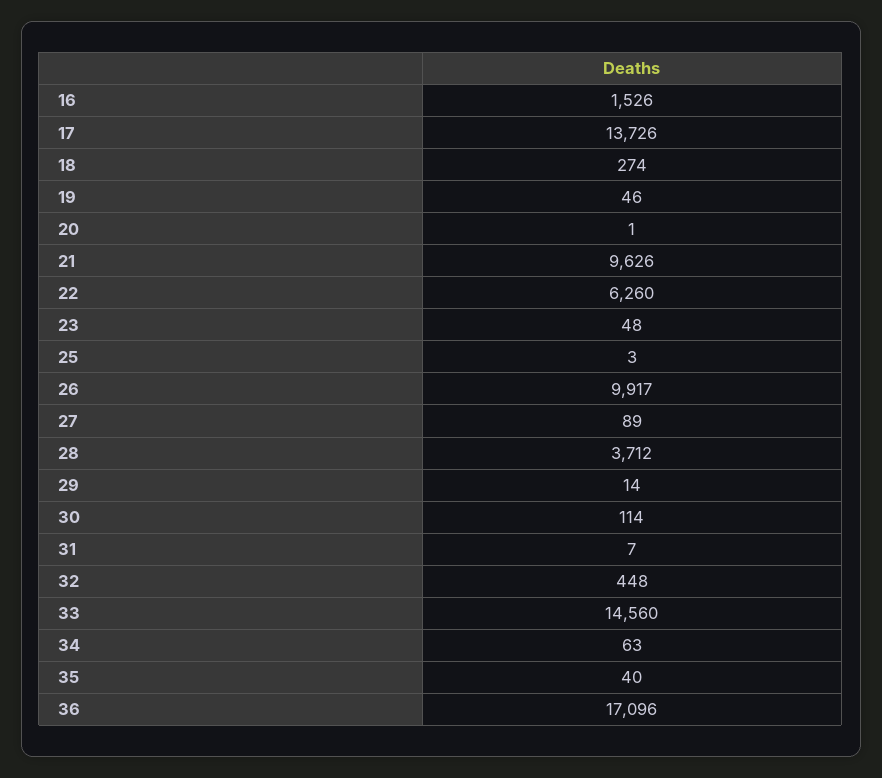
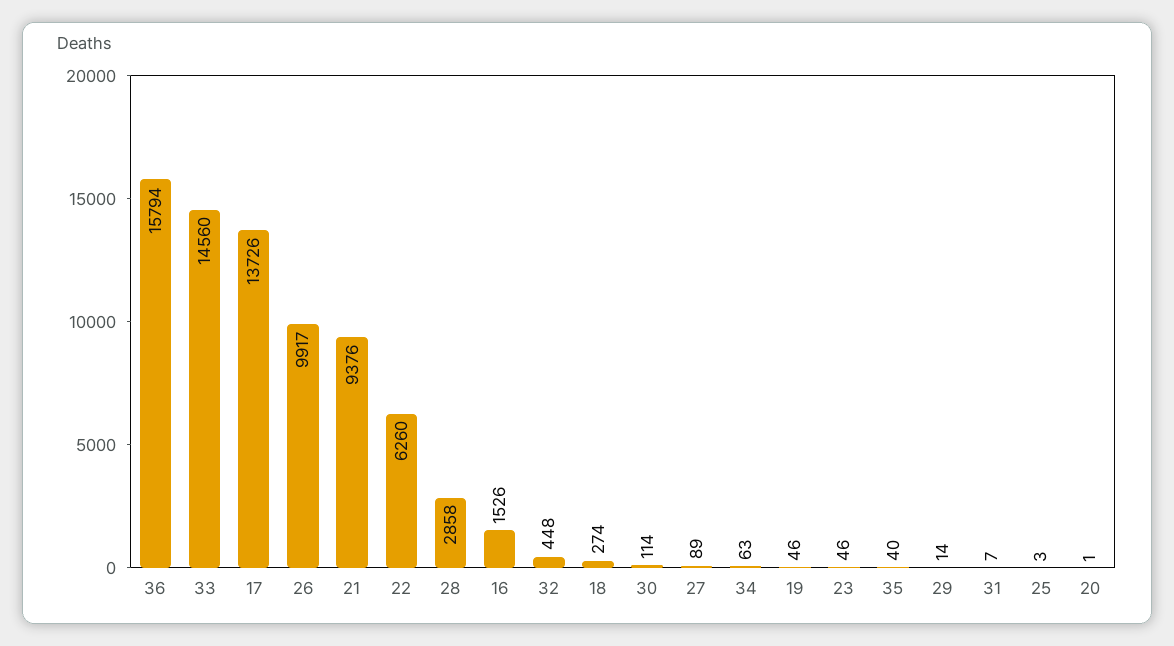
  {
    "16": 1526,
    "17": 13726,
    "18": 274,
    "19": 46,
    "20": 1,
-   "21": 9626,
+   "21": 9376,
    "22": 6260,
-   "23": 48,
+   "23": 46,
    "25": 3,
    "26": 9917,
    "27": 89,
-   "28": 3712,
+   "28": 2858,
    "29": 14,
    "30": 114,
    "31": 7,
    "32": 448,
    "33": 14560,
    "34": 63,
    "35": 40,
-   "36": 17096
+   "36": 15794
  }

